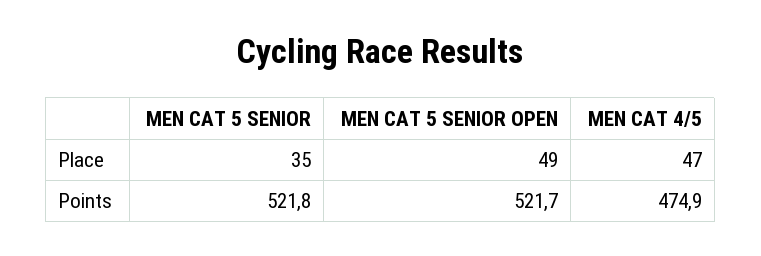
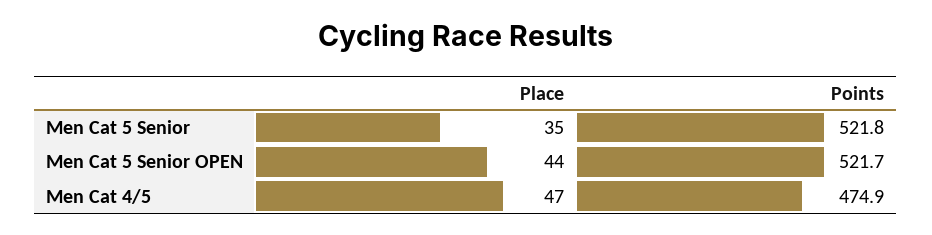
  {
    "MEN CAT 5 SENIOR": {
      "Place": 35,
      "Points": 521.8
    },
    "MEN CAT 5 SENIOR OPEN": {
-     "Place": 49,
+     "Place": 44,
      "Points": 521.7
    },
    "MEN CAT 4/5": {
      "Place": 47,
      "Points": 474.9
    }
  }

